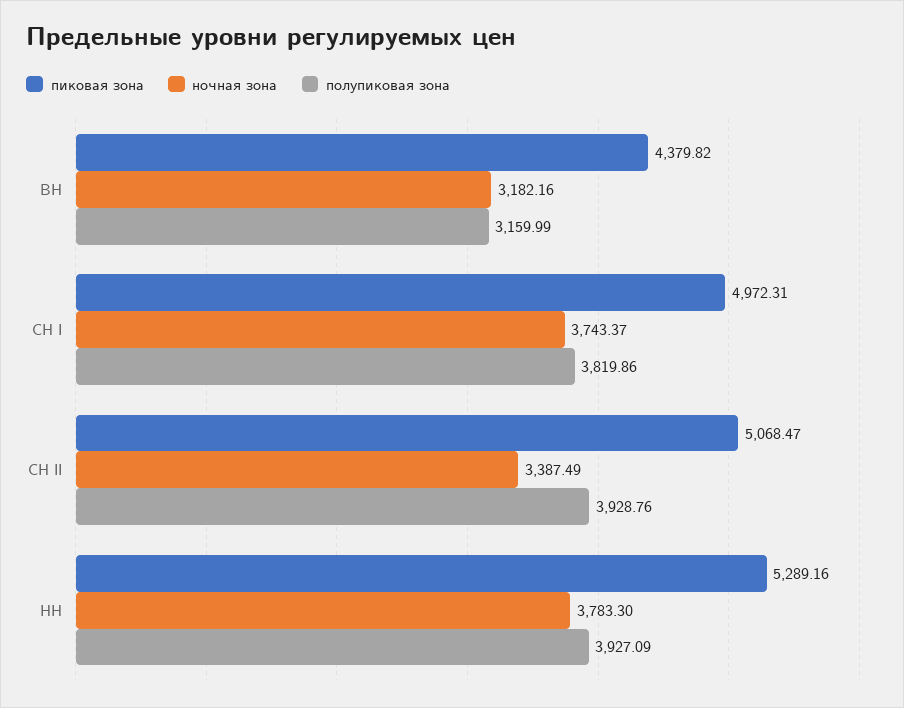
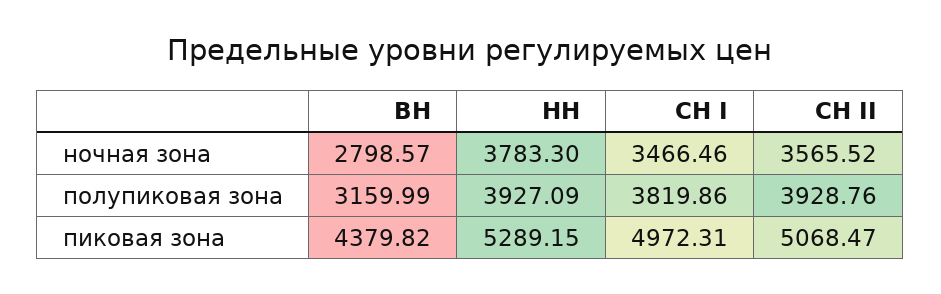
  {
    "пиковая зона": {
      "ВН": 4379.82,
      "СН I": 4972.31,
      "СН II": 5068.47,
-     "НН": 5289.16
+     "НН": 5289.15
    },
    "ночная зона": {
-     "ВН": 3182.16,
+     "ВН": 2798.57,
-     "СН I": 3743.37,
+     "СН I": 3466.46,
-     "СН II": 3387.49,
+     "СН II": 3565.52,
      "НН": 3783.3
    },
    "полупиковая зона": {
      "ВН": 3159.99,
      "СН I": 3819.86,
      "СН II": 3928.76,
      "НН": 3927.09
    }
  }

